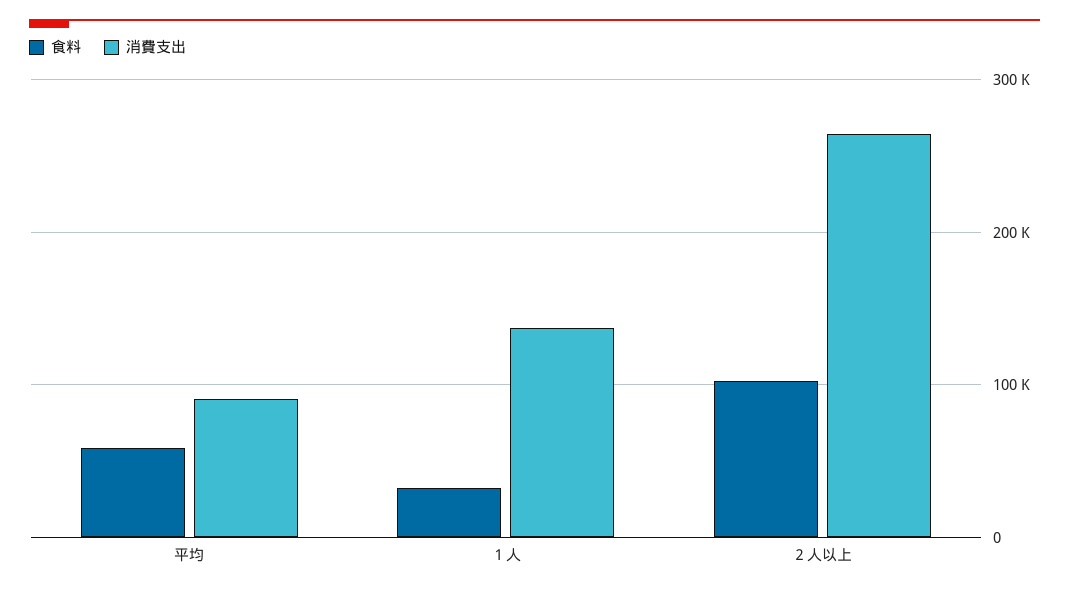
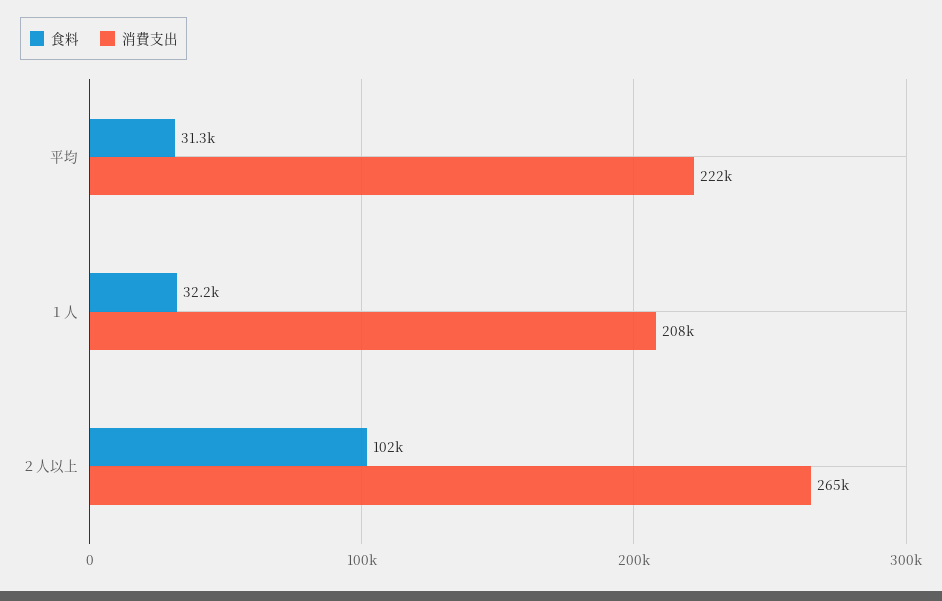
  {
    "食料": {
-     "平均": 60000,
+     "平均": 31300,
      "１人": 32200,
      "２人以上": 102000
    },
    "消費支出": {
-     "平均": 90000,
+     "平均": 222000,
-     "１人": 140000,
+     "１人": 208000,
      "２人以上": 265000
    }
  }

